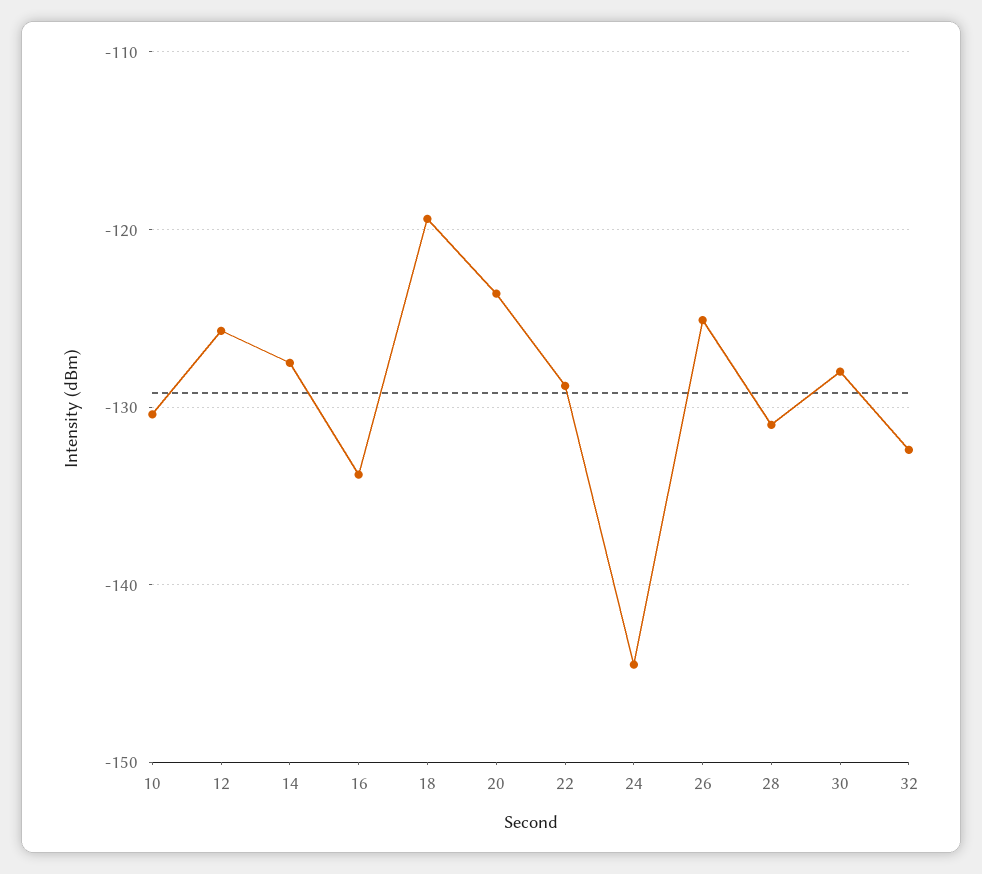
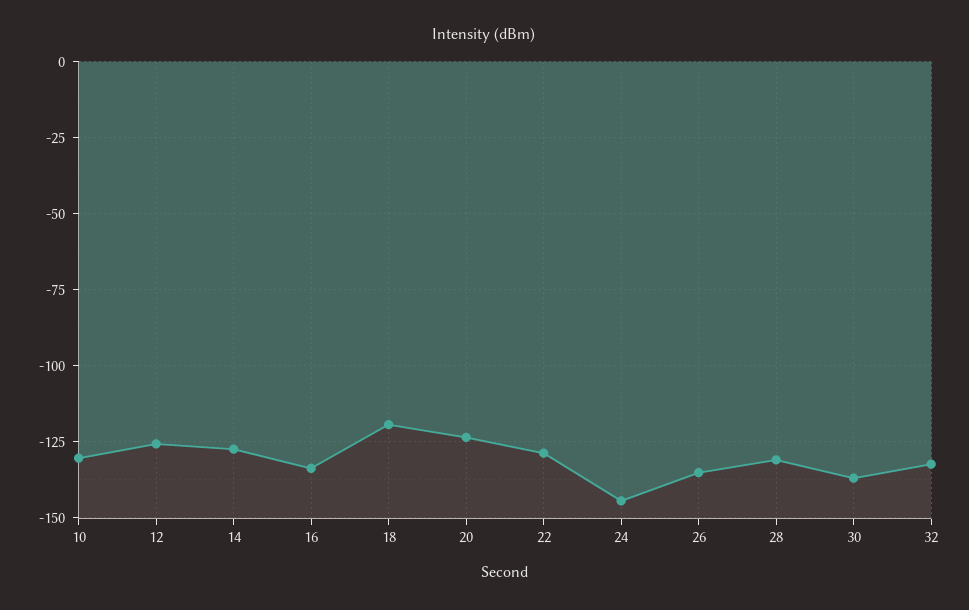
  {
    "10": -130,
    "12": -126,
    "14": -128,
    "16": -134,
    "18": -119,
    "20": -124,
    "22": -129,
    "24": -145,
-   "26": -125,
+   "26": -135,
    "28": -131,
-   "30": -128,
+   "30": -137.5,
    "32": -132
  }

